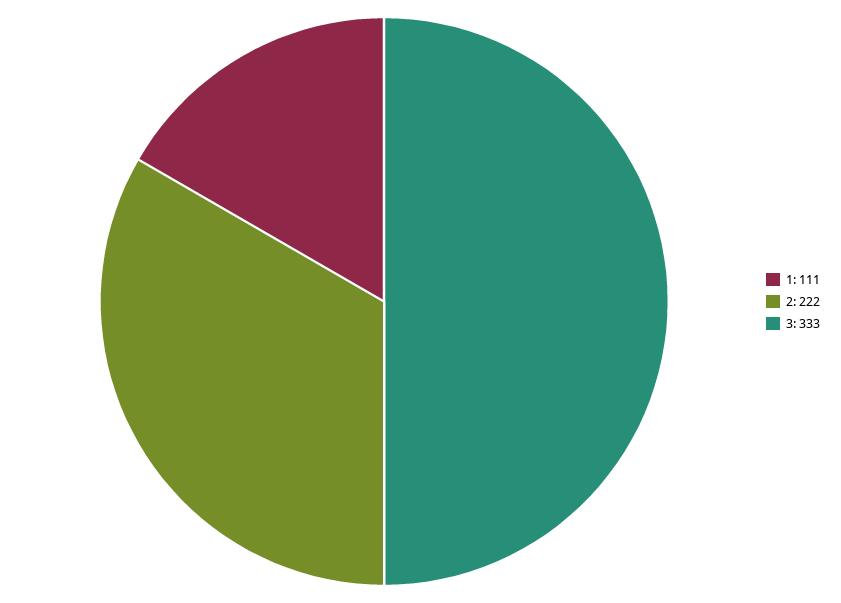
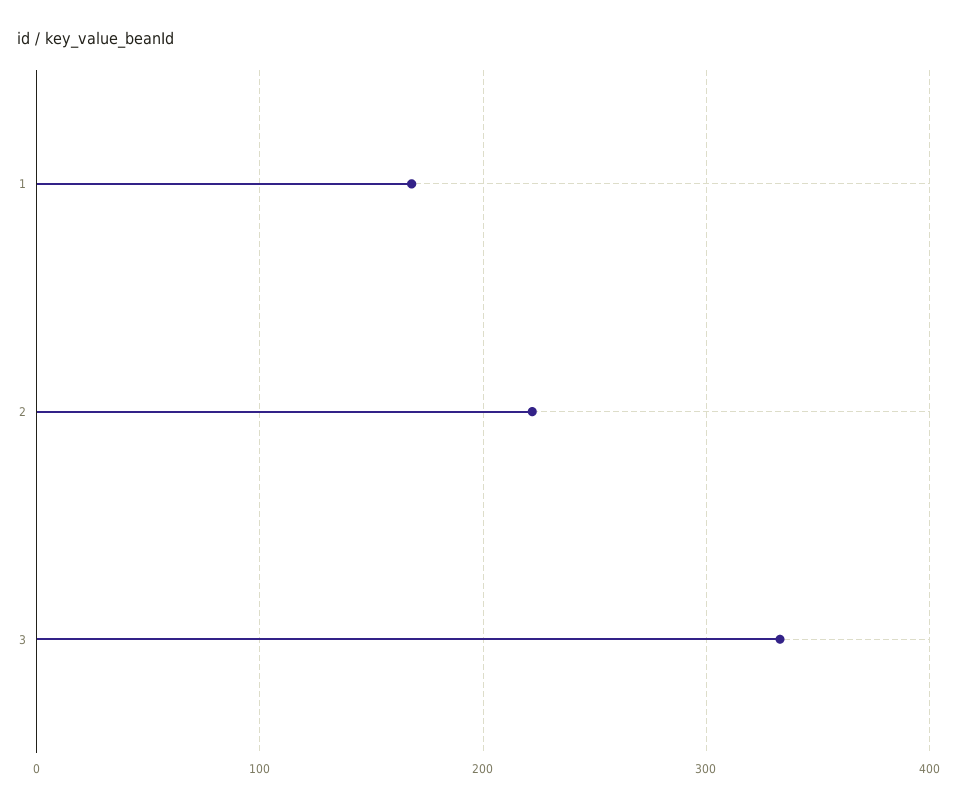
  {
-   "1": 111,
+   "1": 170,
    "2": 222,
    "3": 333
  }

